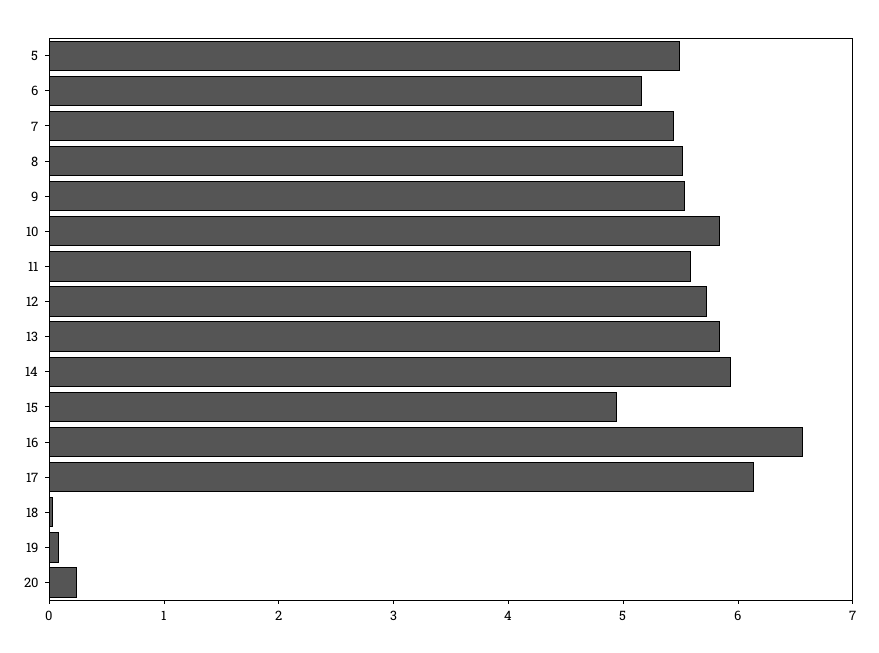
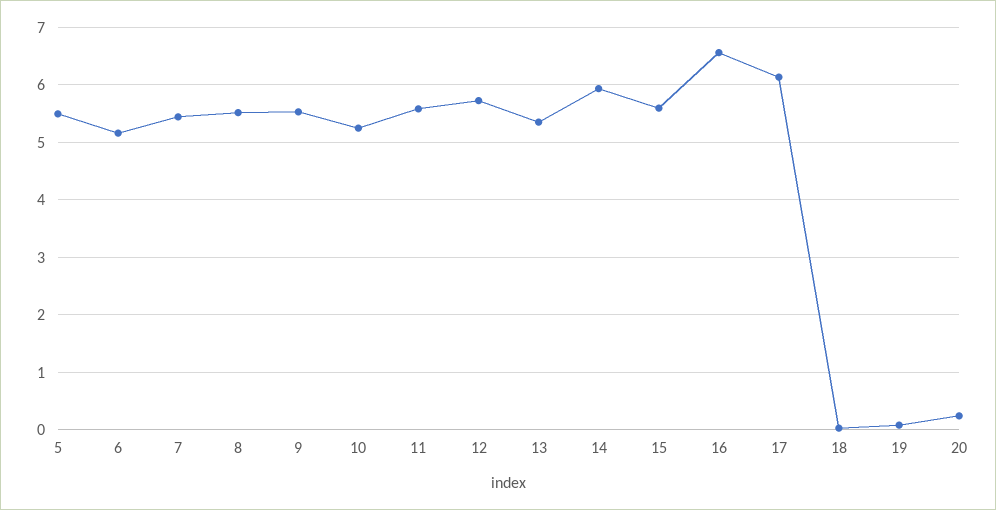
  {
    "5": 5.4,
    "6": 5.2,
    "7": 5.4,
    "8": 5.6,
    "9": 5.6,
-   "10": 5.8,
+   "10": 5.2,
    "11": 5.6,
    "12": 5.8,
-   "13": 5.8,
+   "13": 5.4,
    "14": 6,
-   "15": 5,
+   "15": 5.6,
    "16": 6.6,
    "17": 6.2,
    "18": 0,
    "19": 0,
    "20": 0.2
  }

